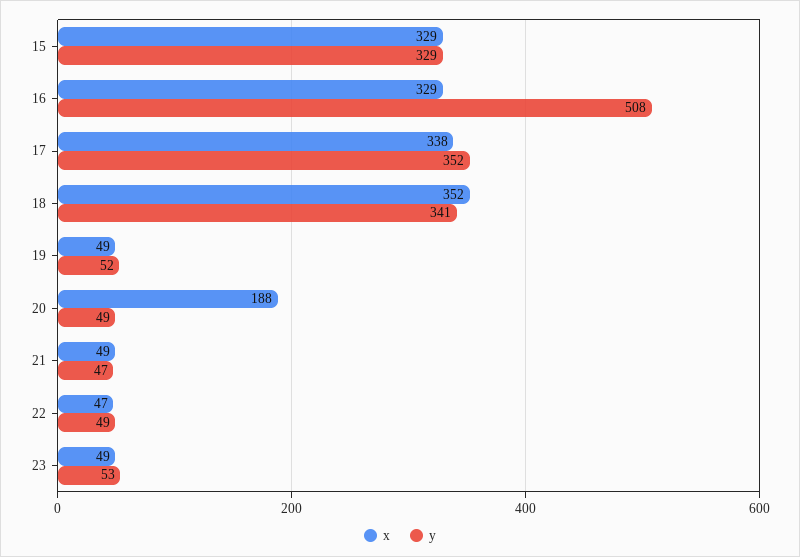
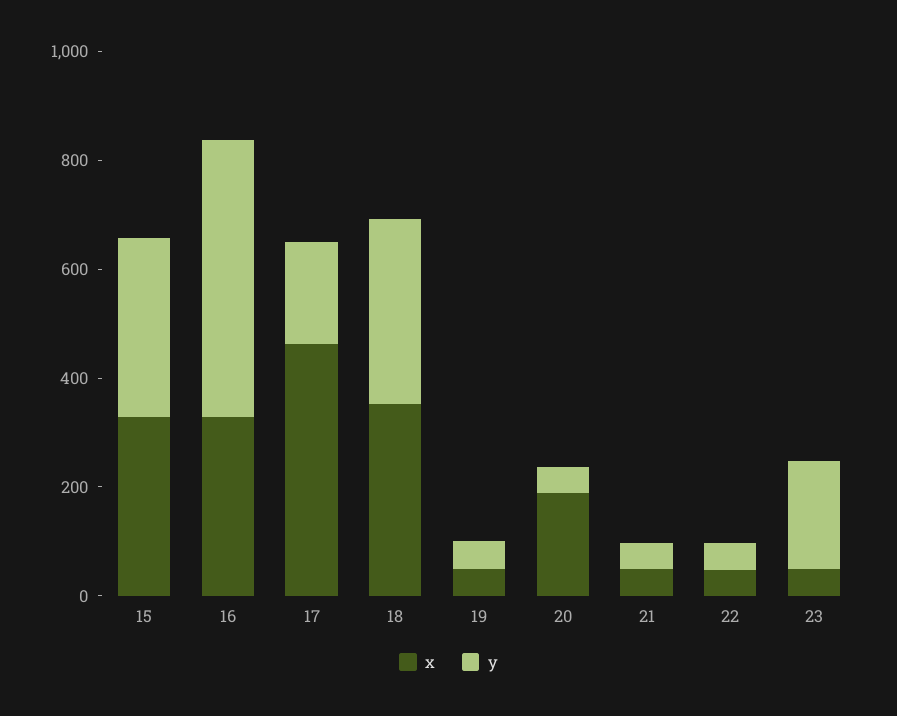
  {
    "x": {
      "15": 329,
      "16": 329,
-     "17": 338,
+     "17": 450,
      "18": 352,
      "19": 49,
      "20": 188,
      "21": 49,
      "22": 47,
      "23": 49
    },
    "y": {
      "15": 329,
      "16": 508,
-     "17": 352,
+     "17": 200,
      "18": 341,
      "19": 52,
      "20": 49,
      "21": 47,
      "22": 49,
-     "23": 53
+     "23": 200
    }
  }

